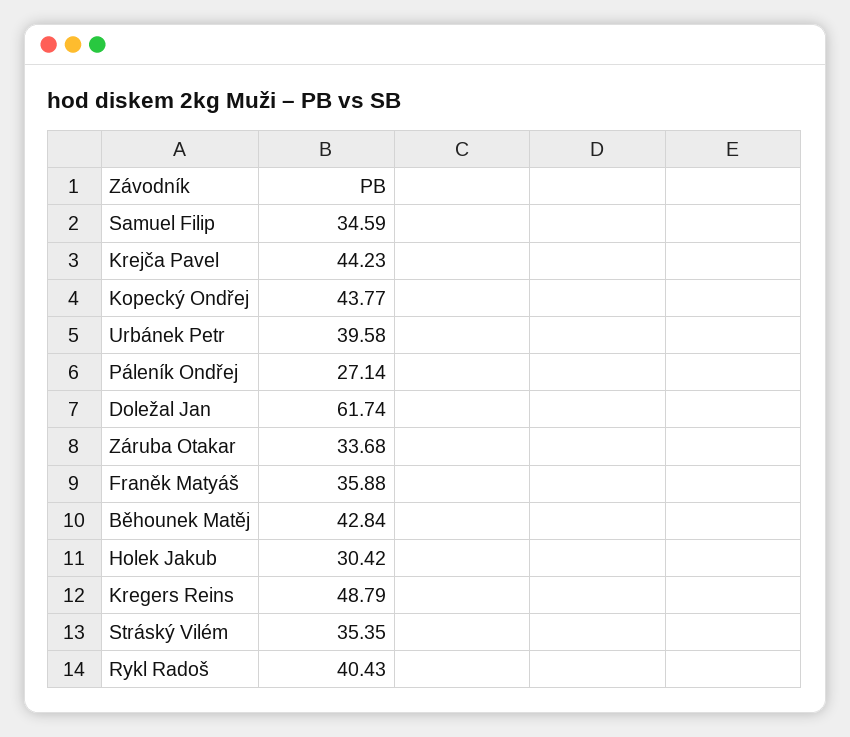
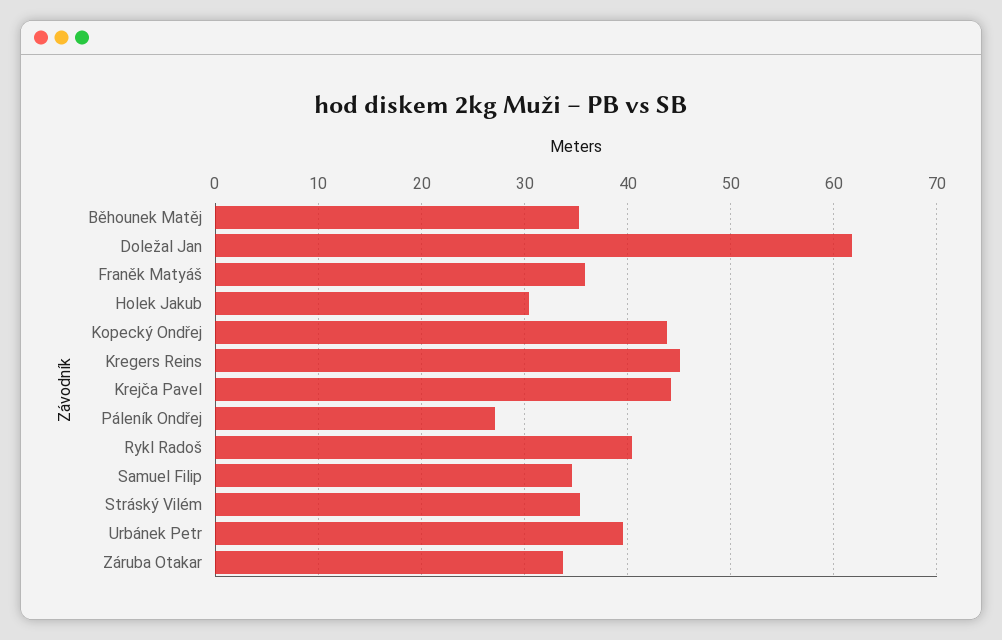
  {
    "Samuel Filip": 34.59,
    "Krejča Pavel": 44.23,
    "Kopecký Ondřej": 43.77,
    "Urbánek Petr": 39.58,
    "Páleník Ondřej": 27.14,
    "Doležal Jan": 61.74,
    "Záruba Otakar": 33.68,
    "Franěk Matyáš": 35.88,
-   "Běhounek Matěj": 42.84,
+   "Běhounek Matěj": 35,
    "Holek Jakub": 30.42,
-   "Kregers Reins": 48.79,
+   "Kregers Reins": 45,
    "Stráský Vilém": 35.35,
    "Rykl Radoš": 40.43
  }

